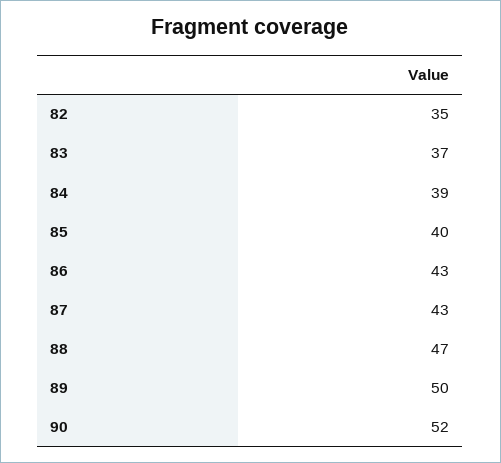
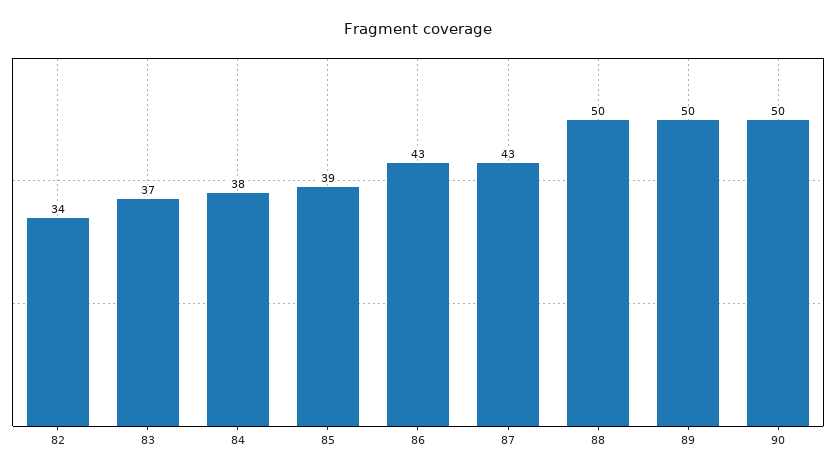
  {
-   "82": 35,
+   "82": 34,
    "83": 37,
-   "84": 39,
+   "84": 38,
-   "85": 40,
+   "85": 39,
    "86": 43,
    "87": 43,
-   "88": 47,
+   "88": 50,
    "89": 50,
-   "90": 52
+   "90": 50
  }

